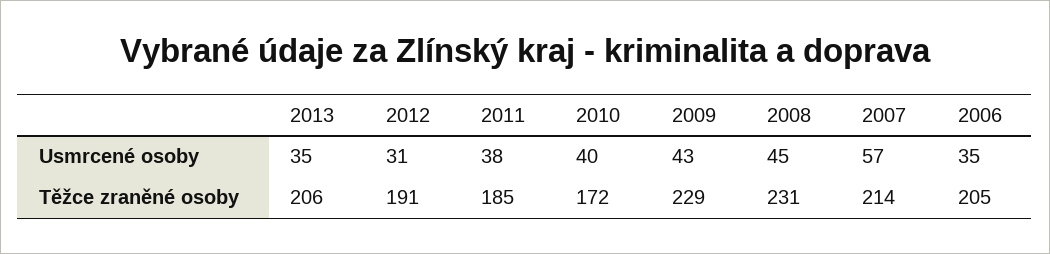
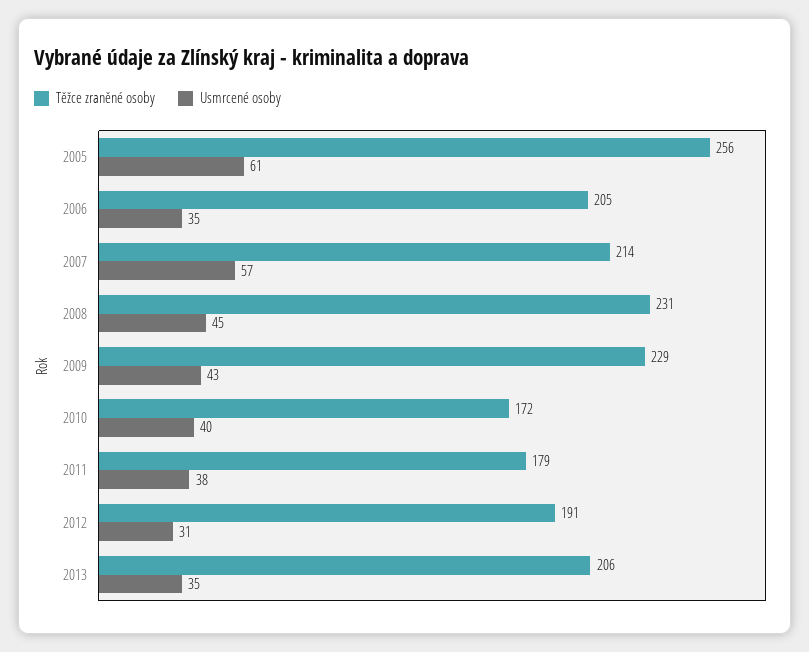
  {
    "Usmrcené osoby": {
      "2013": 35,
      "2012": 31,
      "2011": 38,
      "2010": 40,
      "2009": 43,
      "2008": 45,
      "2007": 57,
-     "2006": 35
+     "2006": 35,
+     "2005": 61
    },
    "Těžce zraněné osoby": {
      "2013": 206,
      "2012": 191,
-     "2011": 185,
+     "2011": 179,
      "2010": 172,
      "2009": 229,
      "2008": 231,
      "2007": 214,
-     "2006": 205
+     "2006": 205,
+     "2005": 256
    }
  }

